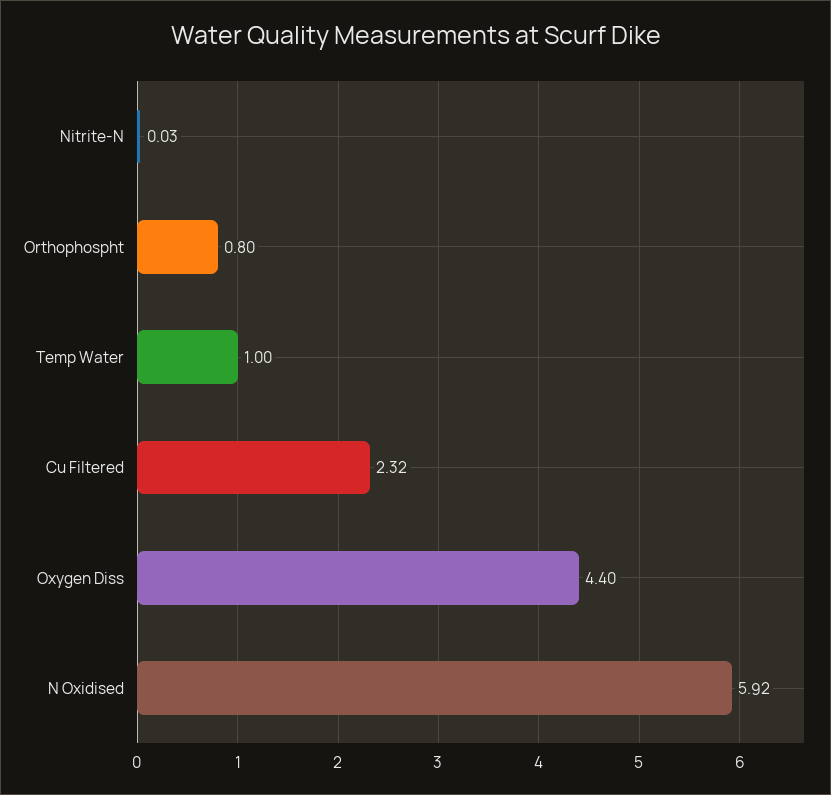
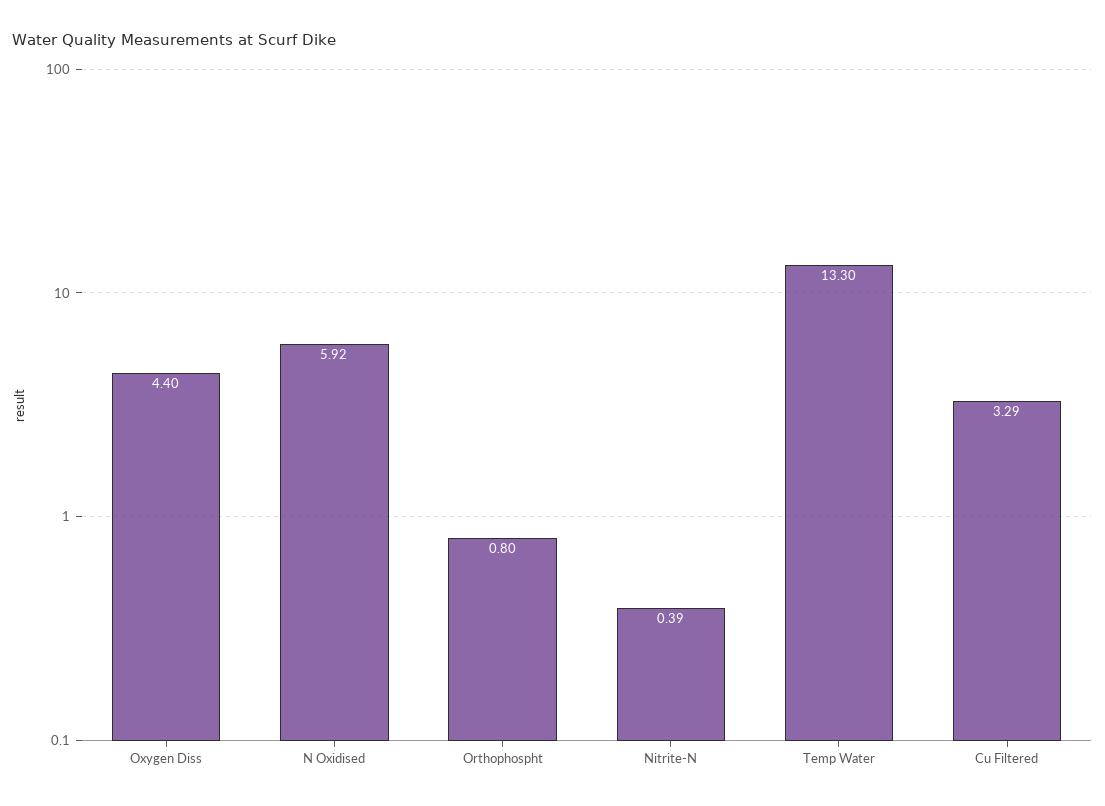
  {
-   "Nitrite-N": 0.03,
+   "Nitrite-N": 0.39,
    "Orthophospht": 0.8,
-   "Temp Water": 1,
+   "Temp Water": 13.3,
-   "Cu Filtered": 2.32,
+   "Cu Filtered": 3.29,
    "Oxygen Diss": 4.4,
    "N Oxidised": 5.92
  }

